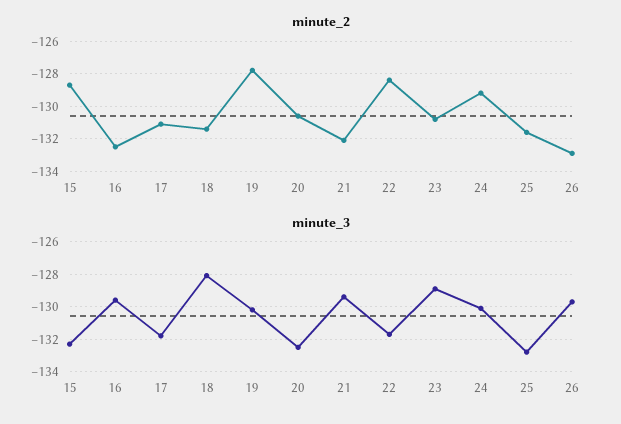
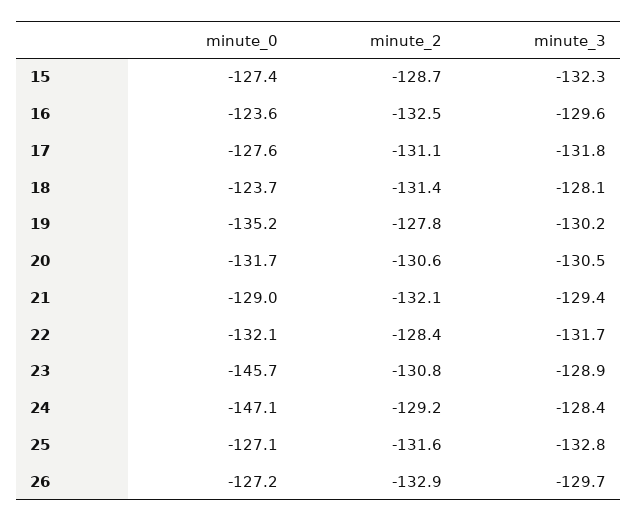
  {
    "minute_2": {
      "15": -128.7,
      "16": -132.5,
      "17": -131.1,
      "18": -131.4,
      "19": -127.8,
      "20": -130.6,
      "21": -132.1,
      "22": -128.4,
      "23": -130.8,
      "24": -129.2,
      "25": -131.6,
      "26": -132.9
    },
    "minute_3": {
      "15": -132.3,
      "16": -129.6,
      "17": -131.8,
      "18": -128.1,
      "19": -130.2,
-     "20": -132.5,
+     "20": -130.5,
      "21": -129.4,
      "22": -131.7,
      "23": -128.9,
-     "24": -130,
+     "24": -128.4,
      "25": -132.8,
      "26": -129.7
-   }
+   },
+   "minute_0": {
+     "15": -127.4,
+     "16": -123.6,
+     "17": -127.6,
+     "18": -123.7,
+     "19": -135.2,
+     "20": -131.7,
+     "21": -129,
+     "22": -132.1,
+     "23": -145.7,
+     "24": -147.1,
+     "25": -127.1,
+     "26": -127.2
+   }
  }

